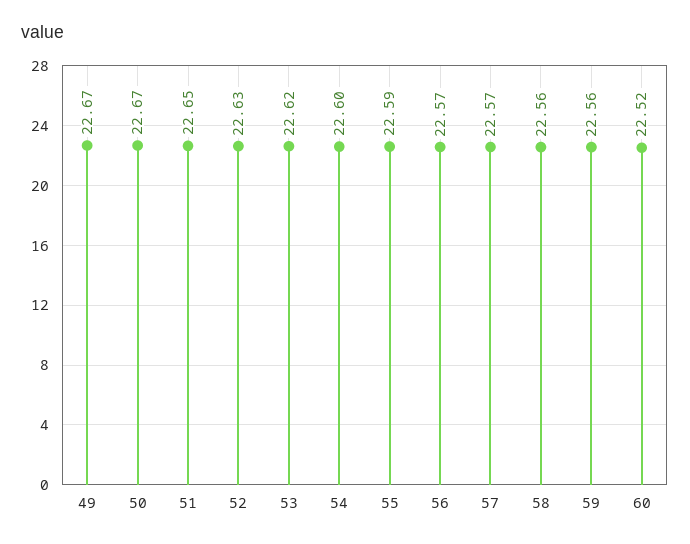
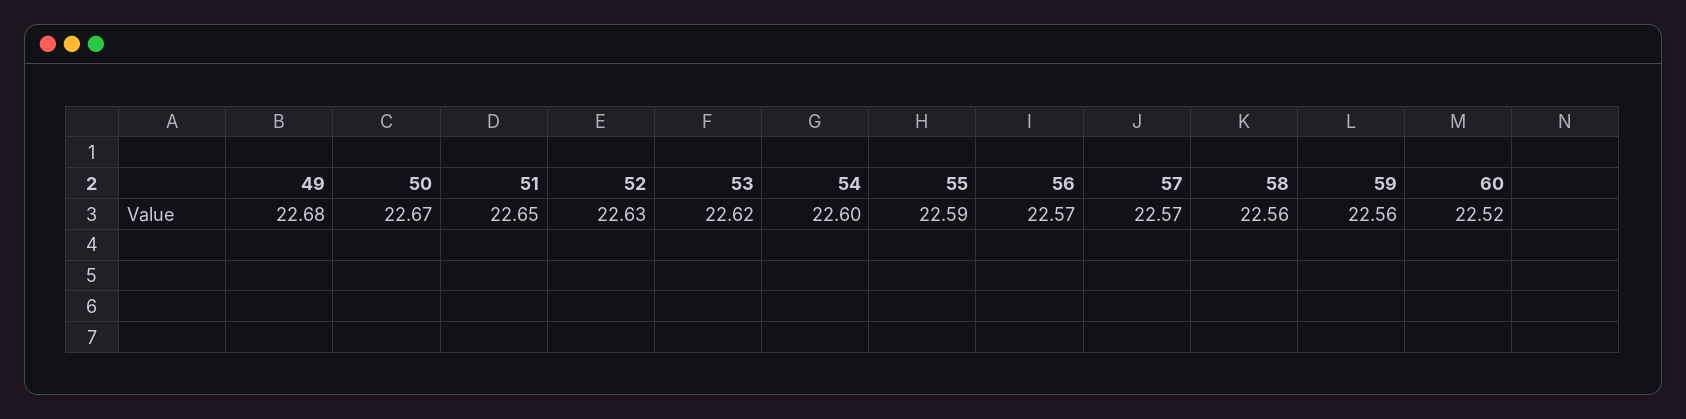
  {
-   "49": 22.67,
+   "49": 22.68,
    "50": 22.67,
    "51": 22.65,
    "52": 22.63,
    "53": 22.62,
    "54": 22.6,
    "55": 22.59,
    "56": 22.57,
    "57": 22.57,
    "58": 22.56,
    "59": 22.56,
    "60": 22.52
  }

